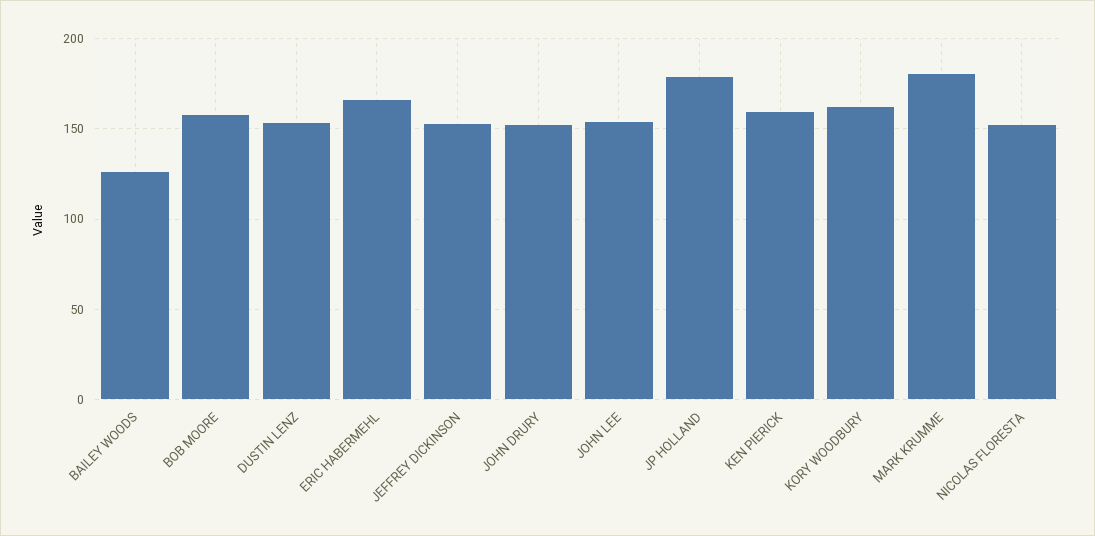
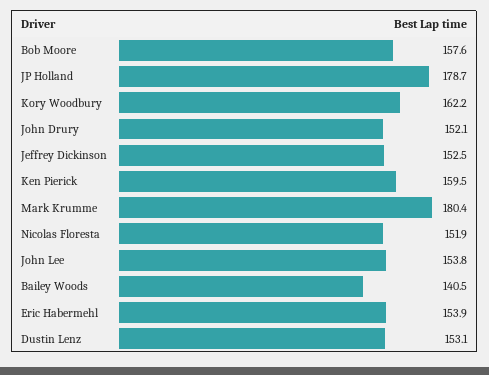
  {
-   "BAILEY WOODS": 125,
+   "BAILEY WOODS": 140.5,
    "BOB MOORE": 157.6,
    "DUSTIN LENZ": 153.1,
-   "ERIC HABERMEHL": 165,
+   "ERIC HABERMEHL": 153.9,
    "JEFFREY DICKINSON": 152.5,
    "JOHN DRURY": 152.1,
    "JOHN LEE": 153.8,
    "JP HOLLAND": 178.7,
    "KEN PIERICK": 159.5,
    "KORY WOODBURY": 162.2,
    "MARK KRUMME": 180.4,
    "NICOLAS FLORESTA": 151.9
  }

